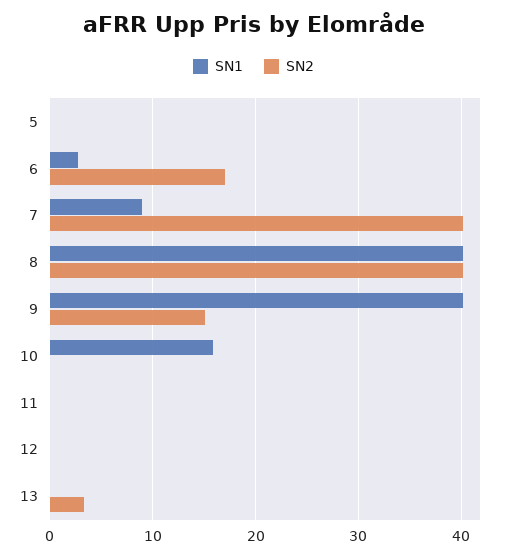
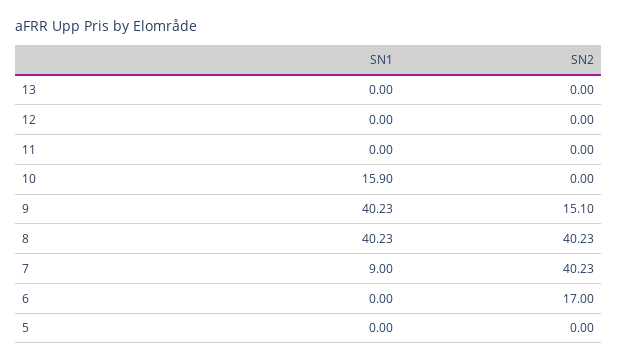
  {
    "SN1": {
      "5": 0,
-     "6": 3,
+     "6": 0,
      "7": 9,
      "8": 40.23,
      "9": 40.23,
      "10": 15.9,
      "11": 0,
      "12": 0,
      "13": 0
    },
    "SN2": {
      "5": 0,
      "6": 17,
      "7": 40.23,
      "8": 40.23,
      "9": 15.1,
      "10": 0,
      "11": 0,
      "12": 0,
-     "13": 3
+     "13": 0
    }
  }

